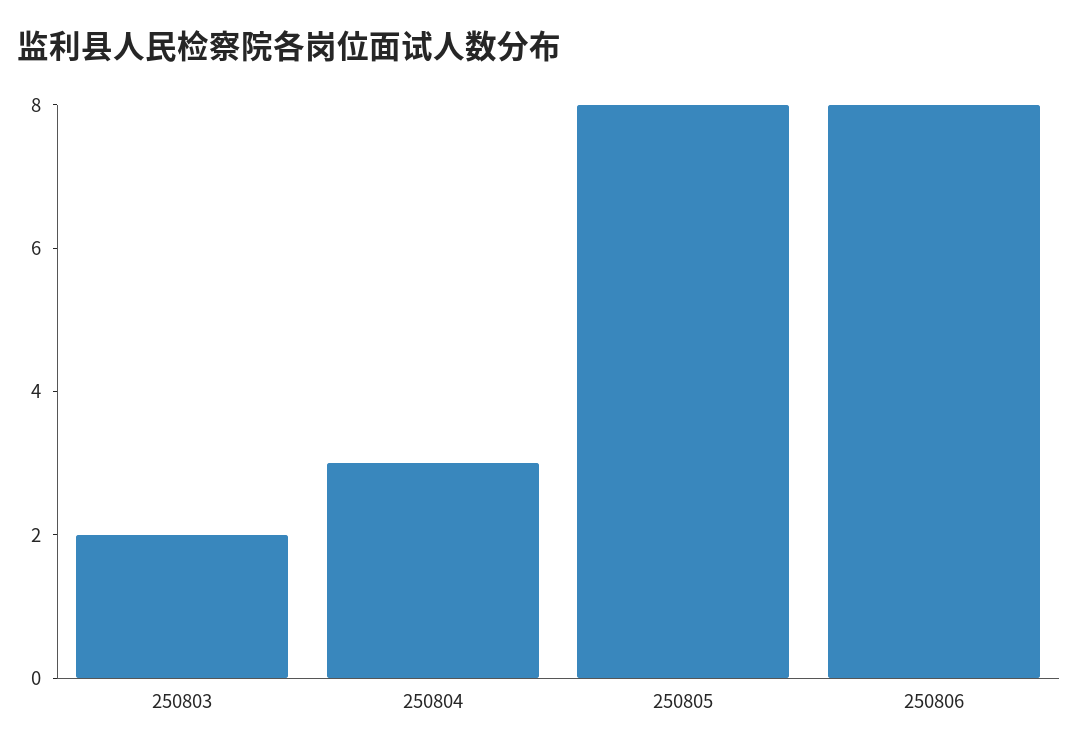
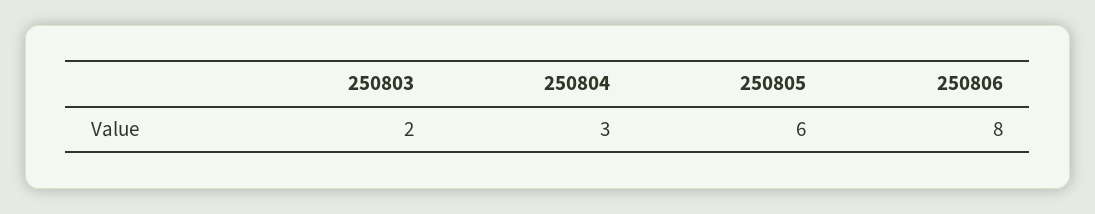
  {
    "250803": 2,
    "250804": 3,
-   "250805": 8,
+   "250805": 6,
    "250806": 8
  }

